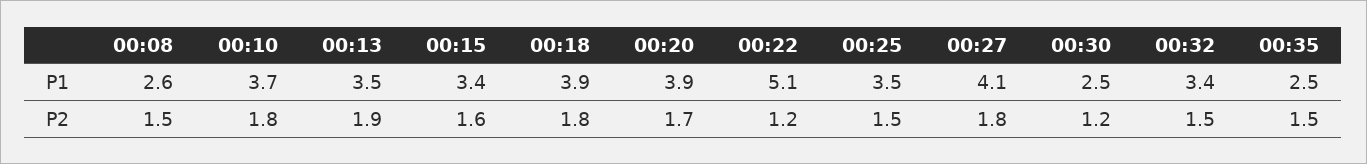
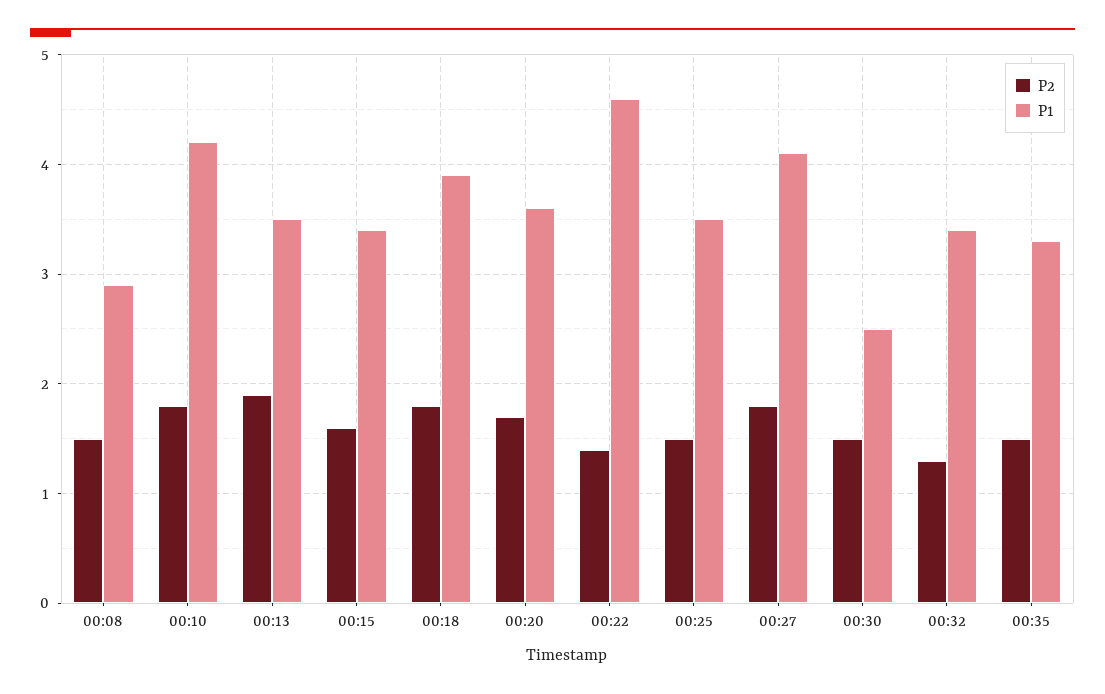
  {
    "P1": {
-     "00:08": 2.6,
+     "00:08": 2.9,
-     "00:10": 3.7,
+     "00:10": 4.2,
      "00:13": 3.5,
      "00:15": 3.4,
      "00:18": 3.9,
-     "00:20": 3.9,
+     "00:20": 3.6,
-     "00:22": 5.1,
+     "00:22": 4.6,
      "00:25": 3.5,
      "00:27": 4.1,
      "00:30": 2.5,
      "00:32": 3.4,
-     "00:35": 2.5
+     "00:35": 3.3
    },
    "P2": {
      "00:08": 1.5,
      "00:10": 1.8,
      "00:13": 1.9,
      "00:15": 1.6,
      "00:18": 1.8,
      "00:20": 1.7,
-     "00:22": 1.2,
+     "00:22": 1.4,
      "00:25": 1.5,
      "00:27": 1.8,
-     "00:30": 1.2,
+     "00:30": 1.5,
-     "00:32": 1.5,
+     "00:32": 1.3,
      "00:35": 1.5
    }
  }

